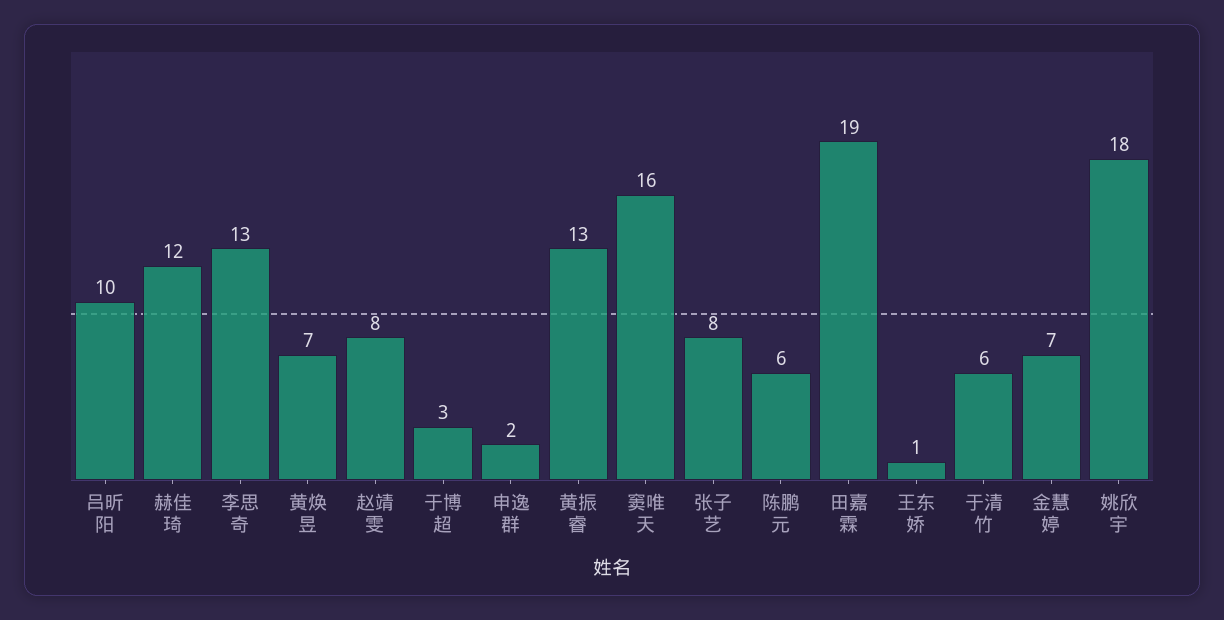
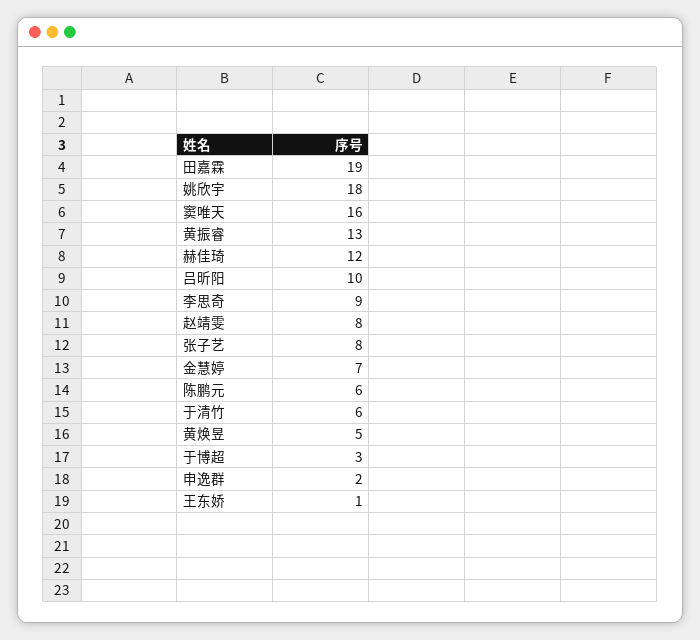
  {
    "吕昕阳": 10,
    "赫佳琦": 12,
-   "李思奇": 13,
+   "李思奇": 9,
-   "黄焕昱": 7,
+   "黄焕昱": 5,
    "赵靖雯": 8,
    "于博超": 3,
    "申逸群": 2,
    "黄振睿": 13,
    "窦唯天": 16,
    "张子艺": 8,
    "陈鹏元": 6,
    "田嘉霖": 19,
    "王东娇": 1,
    "于清竹": 6,
    "金慧婷": 7,
    "姚欣宇": 18
  }

